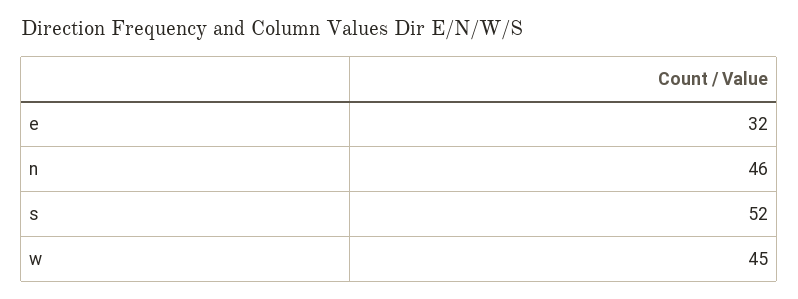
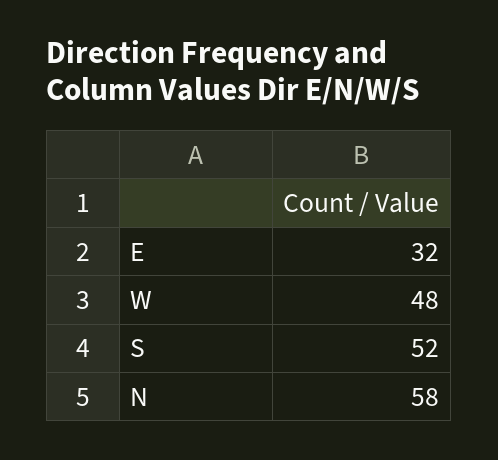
  {
    "e": 32,
-   "n": 46,
+   "n": 58,
    "s": 52,
-   "w": 45
+   "w": 48
  }

